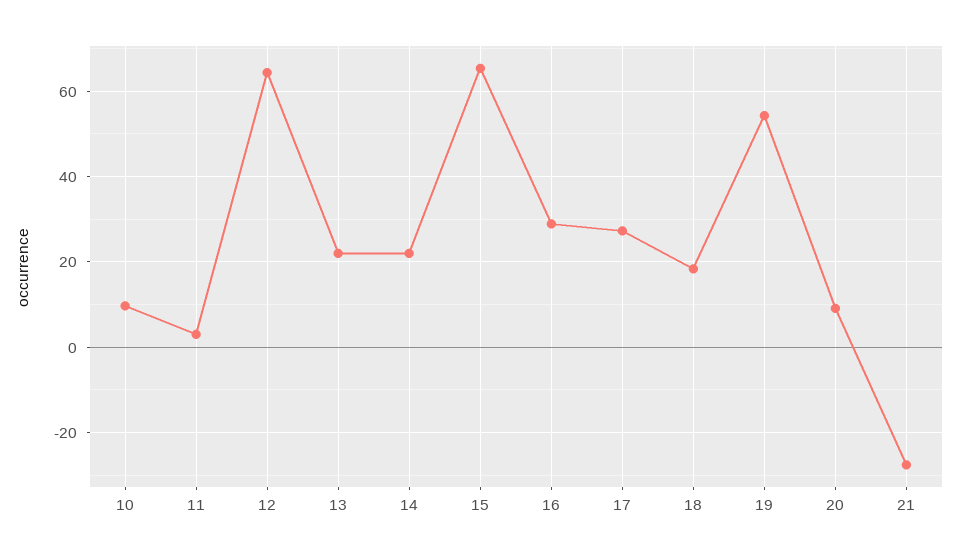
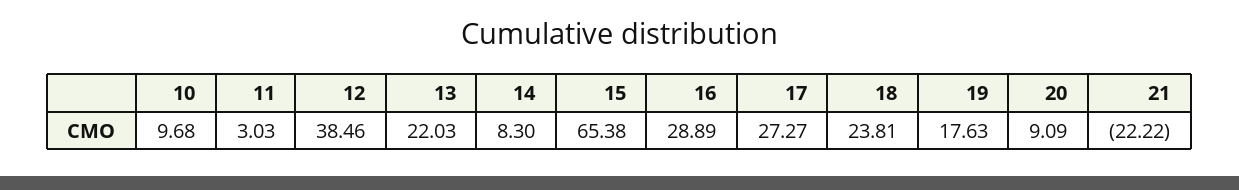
  {
    "10": 9.68,
    "11": 3.03,
-   "12": 64,
+   "12": 38.46,
    "13": 22.03,
-   "14": 22,
+   "14": 8.3,
    "15": 65.38,
    "16": 28.89,
    "17": 27.27,
-   "18": 18,
+   "18": 23.81,
-   "19": 54,
+   "19": 17.63,
    "20": 9.09,
-   "21": -28
+   "21": -22.22
  }

